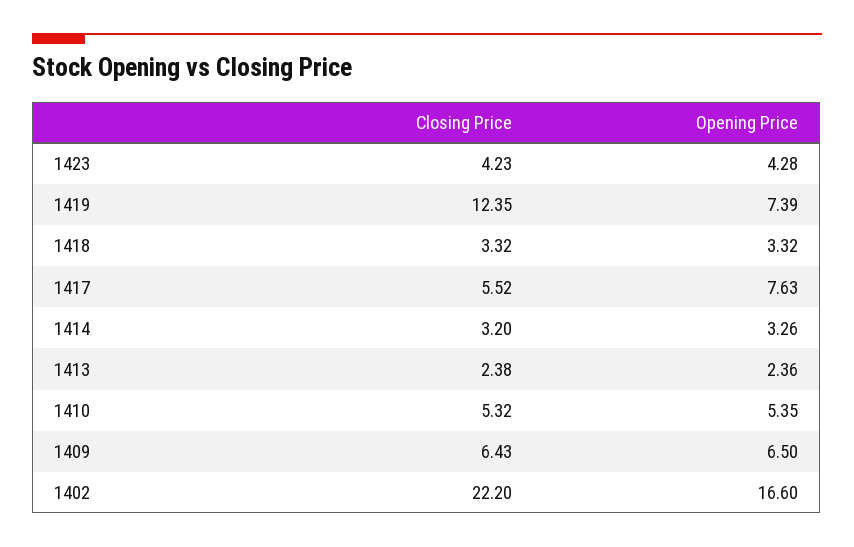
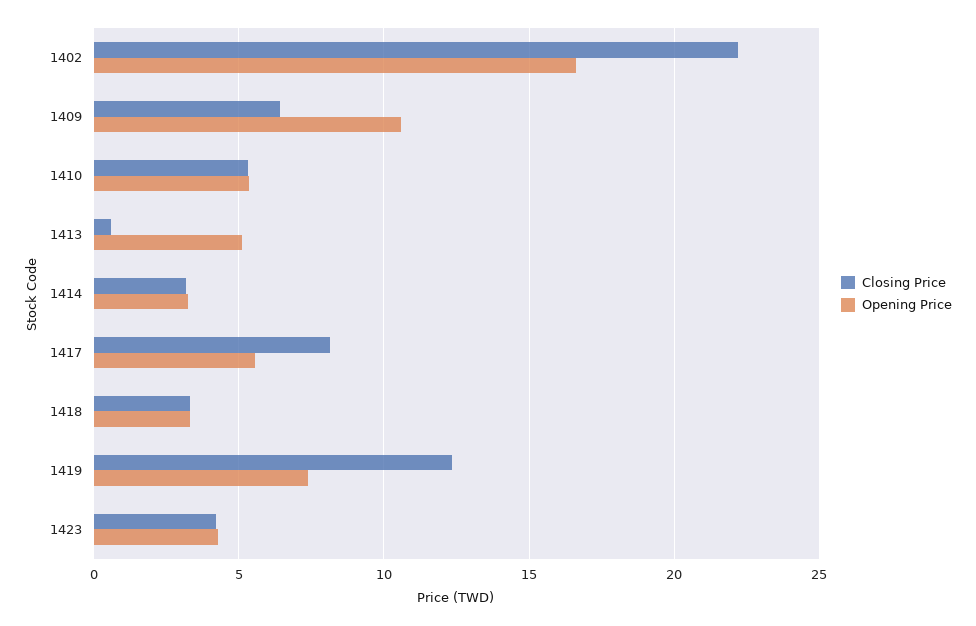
  {
    "Closing Price": {
      "1423": 4.23,
      "1419": 12.35,
      "1418": 3.32,
-     "1417": 5.52,
+     "1417": 8,
      "1414": 3.2,
-     "1413": 2.38,
+     "1413": 0.5,
      "1410": 5.32,
      "1409": 6.43,
      "1402": 22.2
    },
    "Opening Price": {
      "1423": 4.28,
      "1419": 7.39,
      "1418": 3.32,
-     "1417": 7.63,
+     "1417": 5.5,
      "1414": 3.26,
-     "1413": 2.36,
+     "1413": 5,
      "1410": 5.35,
-     "1409": 6.5,
+     "1409": 10.5,
      "1402": 16.6
    }
  }

